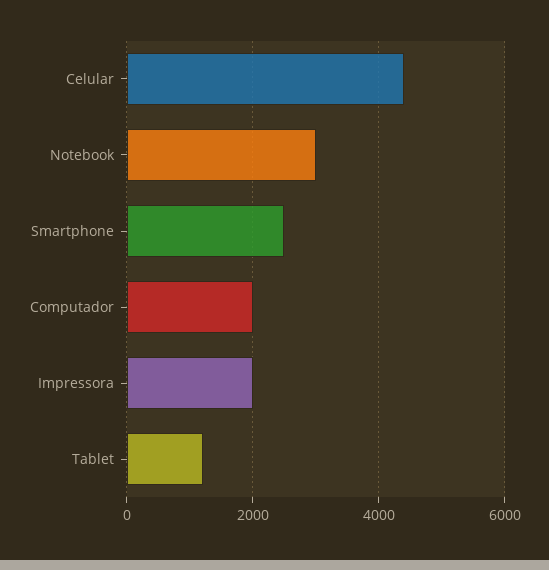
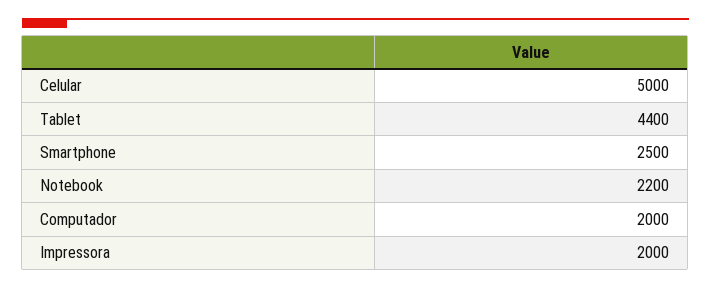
  {
-   "Celular": 4400,
+   "Celular": 5000,
-   "Notebook": 3000,
+   "Notebook": 2200,
    "Smartphone": 2500,
    "Computador": 2000,
    "Impressora": 2000,
-   "Tablet": 1200
+   "Tablet": 4400
  }

